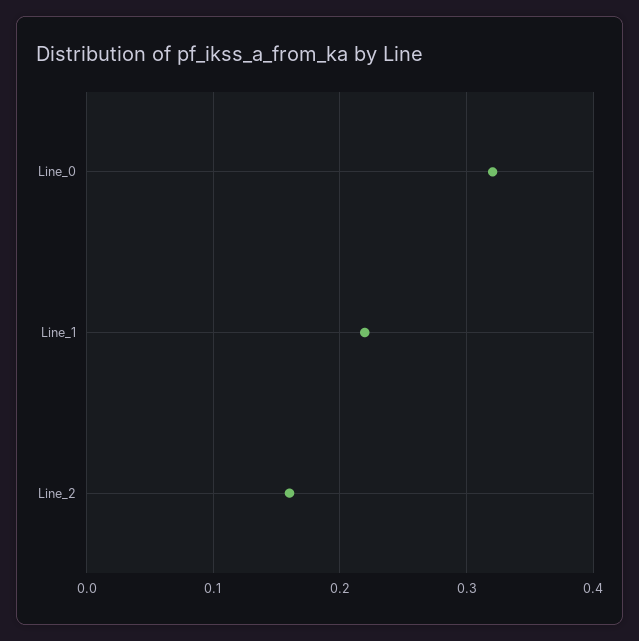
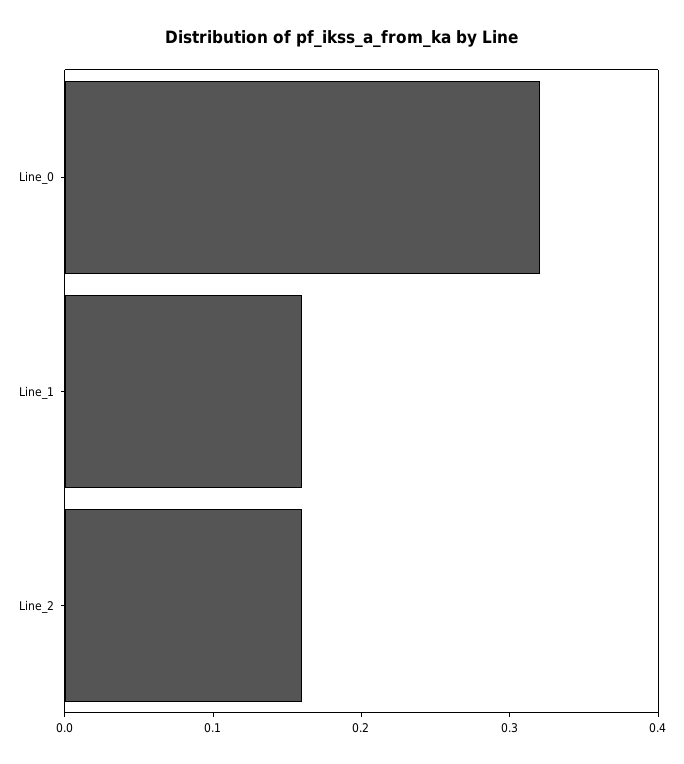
  {
    "Line_0": 0.32,
-   "Line_1": 0.22,
+   "Line_1": 0.16,
    "Line_2": 0.16
  }

